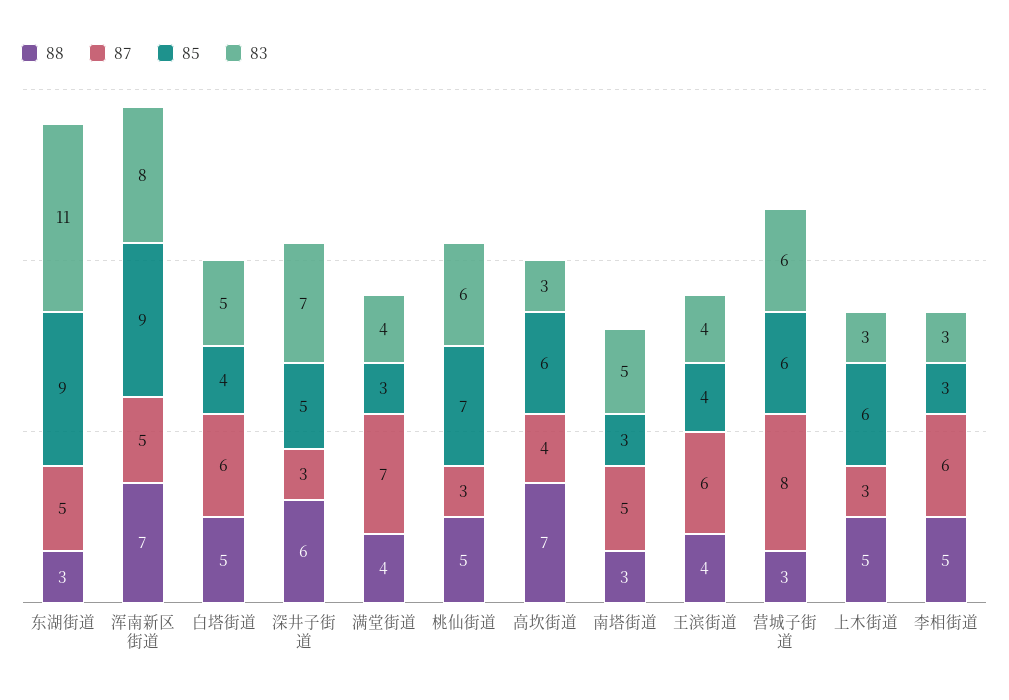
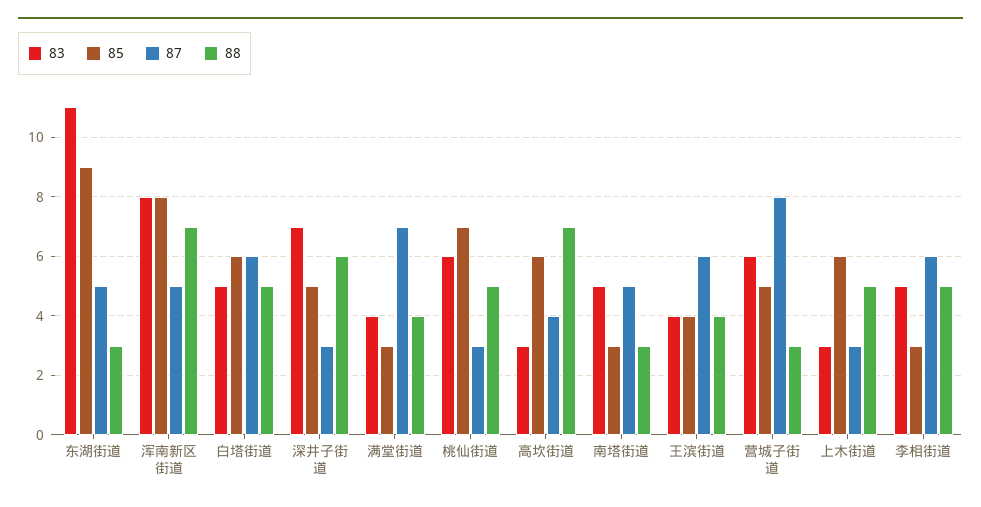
  {
    "88": {
      "东湖街道": 3,
      "浑南新区街道": 7,
      "白塔街道": 5,
      "深井子街道": 6,
      "满堂街道": 4,
      "桃仙街道": 5,
      "高坎街道": 7,
      "南塔街道": 3,
      "王滨街道": 4,
      "营城子街道": 3,
      "上木街道": 5,
      "李相街道": 5
    },
    "87": {
      "东湖街道": 5,
      "浑南新区街道": 5,
      "白塔街道": 6,
      "深井子街道": 3,
      "满堂街道": 7,
      "桃仙街道": 3,
      "高坎街道": 4,
      "南塔街道": 5,
      "王滨街道": 6,
      "营城子街道": 8,
      "上木街道": 3,
      "李相街道": 6
    },
    "85": {
      "东湖街道": 9,
-     "浑南新区街道": 9,
+     "浑南新区街道": 8,
-     "白塔街道": 4,
+     "白塔街道": 6,
      "深井子街道": 5,
      "满堂街道": 3,
      "桃仙街道": 7,
      "高坎街道": 6,
      "南塔街道": 3,
      "王滨街道": 4,
-     "营城子街道": 6,
+     "营城子街道": 5,
      "上木街道": 6,
      "李相街道": 3
    },
    "83": {
      "东湖街道": 11,
      "浑南新区街道": 8,
      "白塔街道": 5,
      "深井子街道": 7,
      "满堂街道": 4,
      "桃仙街道": 6,
      "高坎街道": 3,
      "南塔街道": 5,
      "王滨街道": 4,
      "营城子街道": 6,
      "上木街道": 3,
-     "李相街道": 3
+     "李相街道": 5
    }
  }

